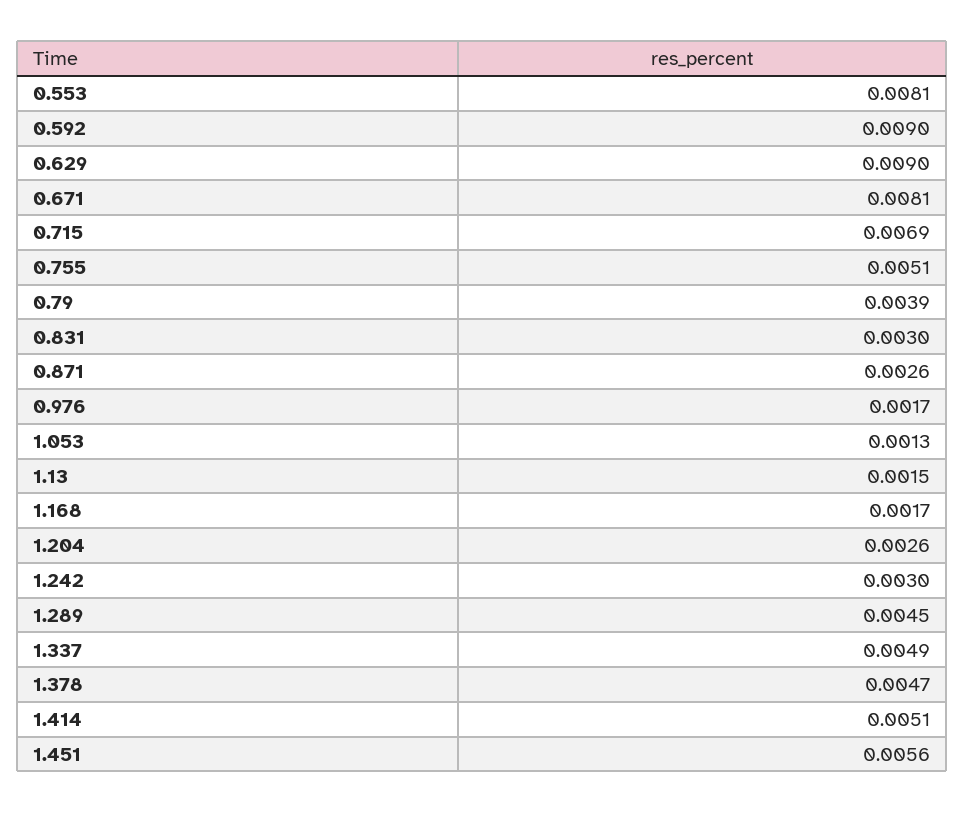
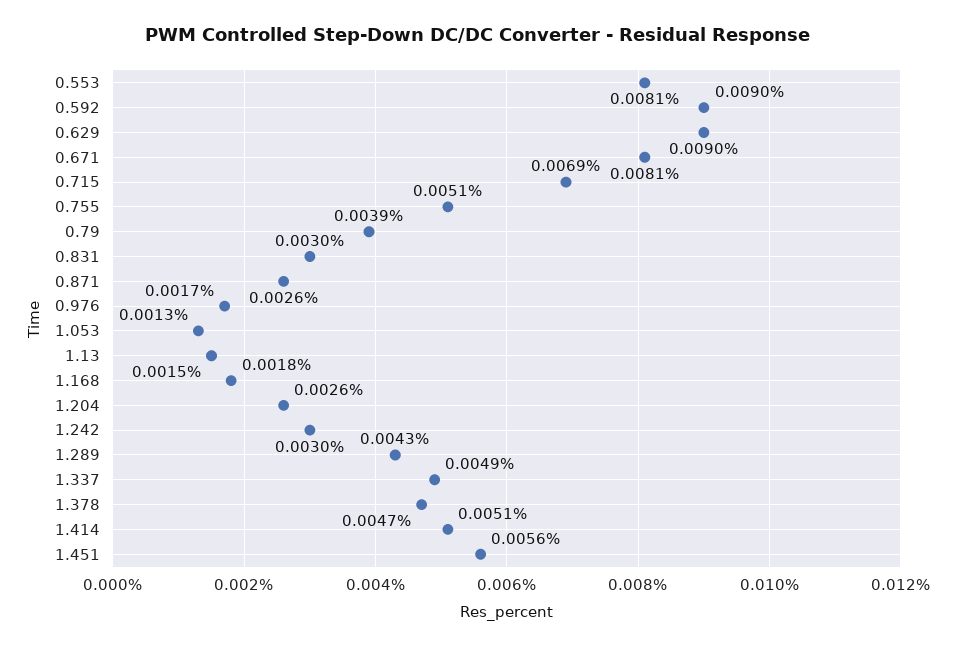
  {
    "0.553": 0.0081,
    "0.592": 0.009,
    "0.629": 0.009,
    "0.671": 0.0081,
    "0.715": 0.0069,
    "0.755": 0.0051,
    "0.79": 0.0039,
    "0.831": 0.003,
    "0.871": 0.0026,
    "0.976": 0.0017,
    "1.053": 0.0013,
    "1.13": 0.0015,
-   "1.168": 0.0017,
+   "1.168": 0.0018,
    "1.204": 0.0026,
    "1.242": 0.003,
-   "1.289": 0.0045,
+   "1.289": 0.0043,
    "1.337": 0.0049,
    "1.378": 0.0047,
    "1.414": 0.0051,
    "1.451": 0.0056
  }

